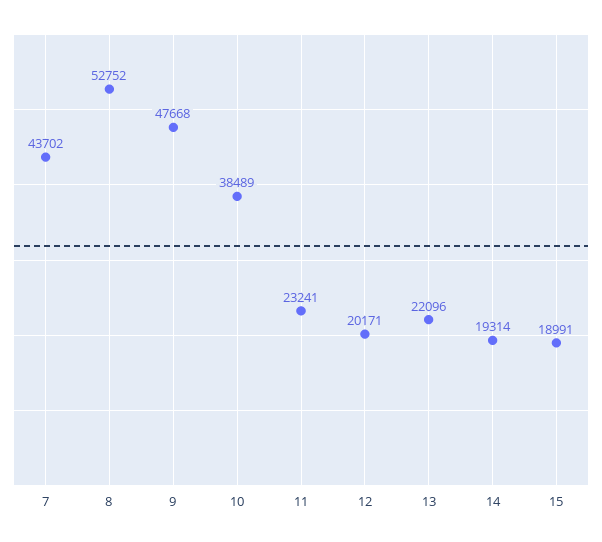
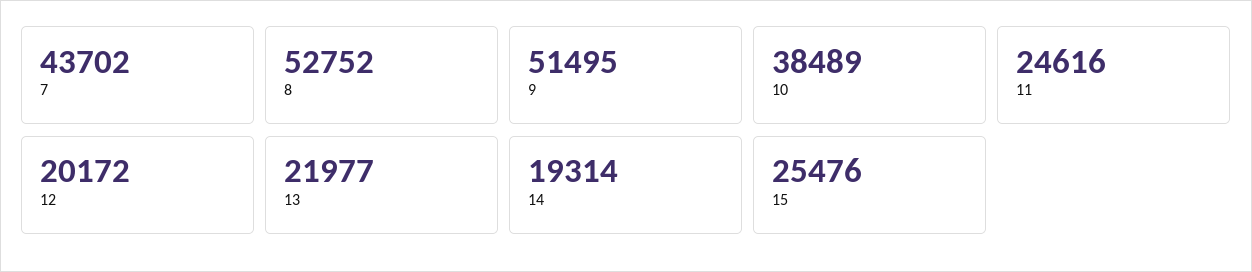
  {
    "7": 43702,
    "8": 52752,
-   "9": 47668,
+   "9": 51495,
    "10": 38489,
-   "11": 23241,
+   "11": 24616,
-   "12": 20171,
+   "12": 20172,
-   "13": 22096,
+   "13": 21977,
    "14": 19314,
-   "15": 18991
+   "15": 25476
  }

